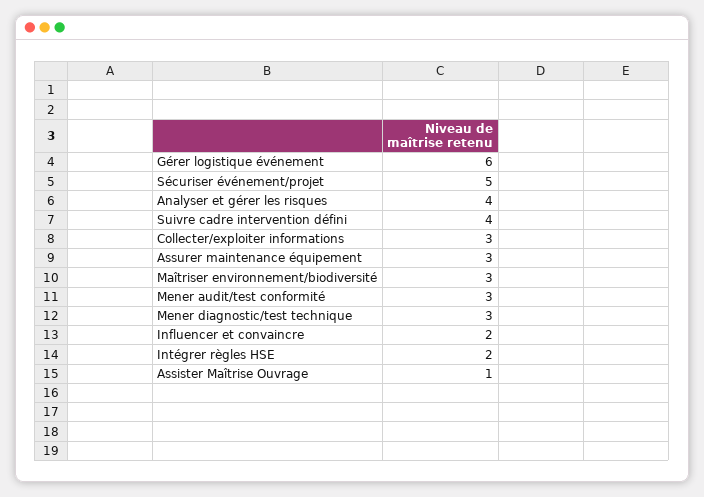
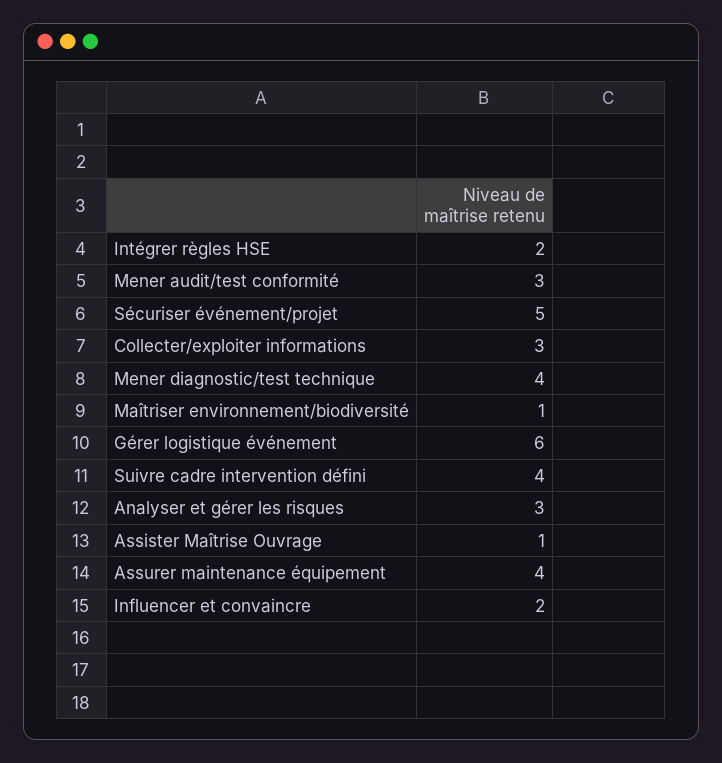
  {
    "Gérer logistique événement": 6,
    "Sécuriser événement/projet": 5,
-   "Analyser et gérer les risques": 4,
+   "Analyser et gérer les risques": 3,
    "Suivre cadre intervention défini": 4,
    "Collecter/exploiter informations": 3,
-   "Assurer maintenance équipement": 3,
+   "Assurer maintenance équipement": 4,
-   "Maîtriser environnement/biodiversité": 3,
+   "Maîtriser environnement/biodiversité": 1,
    "Mener audit/test conformité": 3,
-   "Mener diagnostic/test technique": 3,
+   "Mener diagnostic/test technique": 4,
    "Influencer et convaincre": 2,
    "Intégrer règles HSE": 2,
    "Assister Maîtrise Ouvrage": 1
  }

